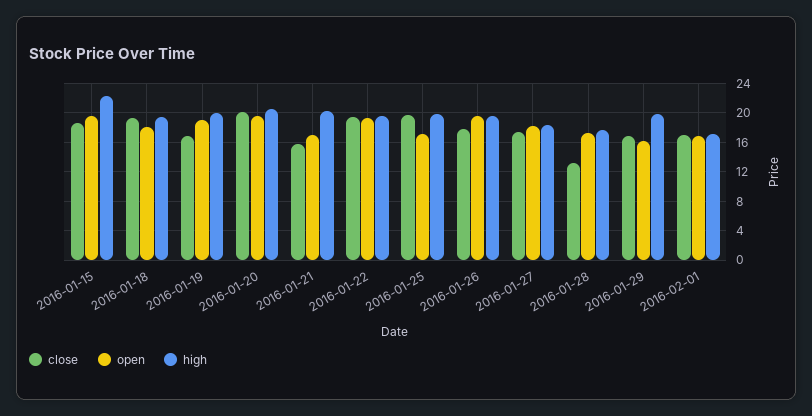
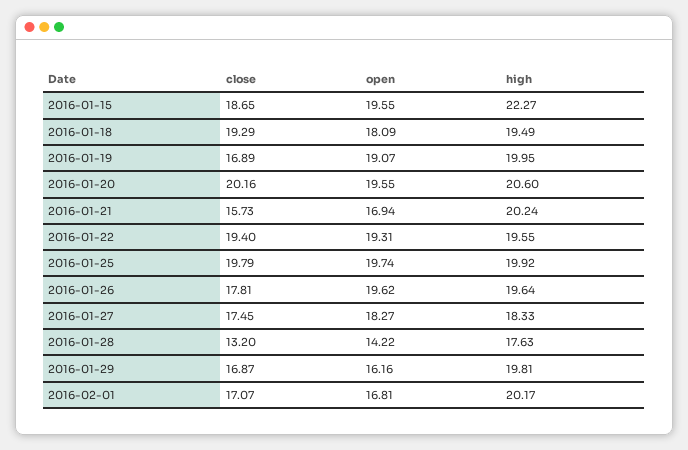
  {
    "close": {
      "2016-01-15": 18.65,
      "2016-01-18": 19.29,
      "2016-01-19": 16.89,
      "2016-01-20": 20.16,
      "2016-01-21": 15.73,
      "2016-01-22": 19.4,
      "2016-01-25": 19.79,
      "2016-01-26": 17.81,
      "2016-01-27": 17.45,
      "2016-01-28": 13.2,
      "2016-01-29": 16.87,
      "2016-02-01": 17.07
    },
    "open": {
      "2016-01-15": 19.55,
      "2016-01-18": 18.09,
      "2016-01-19": 19.07,
      "2016-01-20": 19.55,
      "2016-01-21": 16.94,
      "2016-01-22": 19.31,
-     "2016-01-25": 17,
+     "2016-01-25": 19.74,
      "2016-01-26": 19.62,
      "2016-01-27": 18.27,
-     "2016-01-28": 17,
+     "2016-01-28": 14.22,
      "2016-01-29": 16.16,
      "2016-02-01": 16.81
    },
    "high": {
      "2016-01-15": 22.27,
      "2016-01-18": 19.49,
      "2016-01-19": 19.95,
      "2016-01-20": 20.6,
      "2016-01-21": 20.24,
      "2016-01-22": 19.55,
      "2016-01-25": 19.92,
      "2016-01-26": 19.64,
      "2016-01-27": 18.33,
      "2016-01-28": 17.63,
      "2016-01-29": 19.81,
-     "2016-02-01": 17
+     "2016-02-01": 20.17
    }
  }

